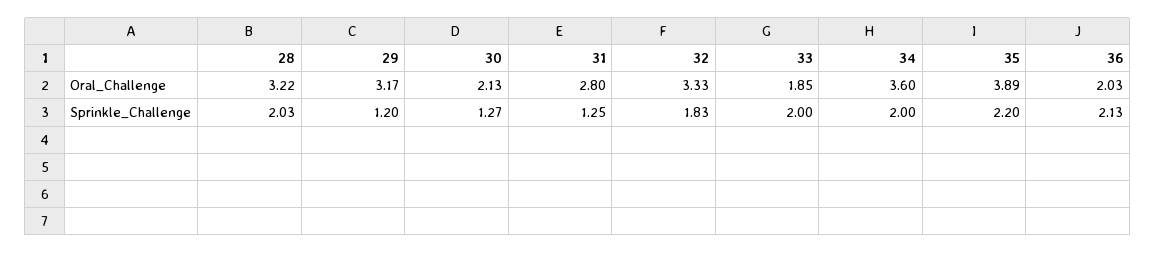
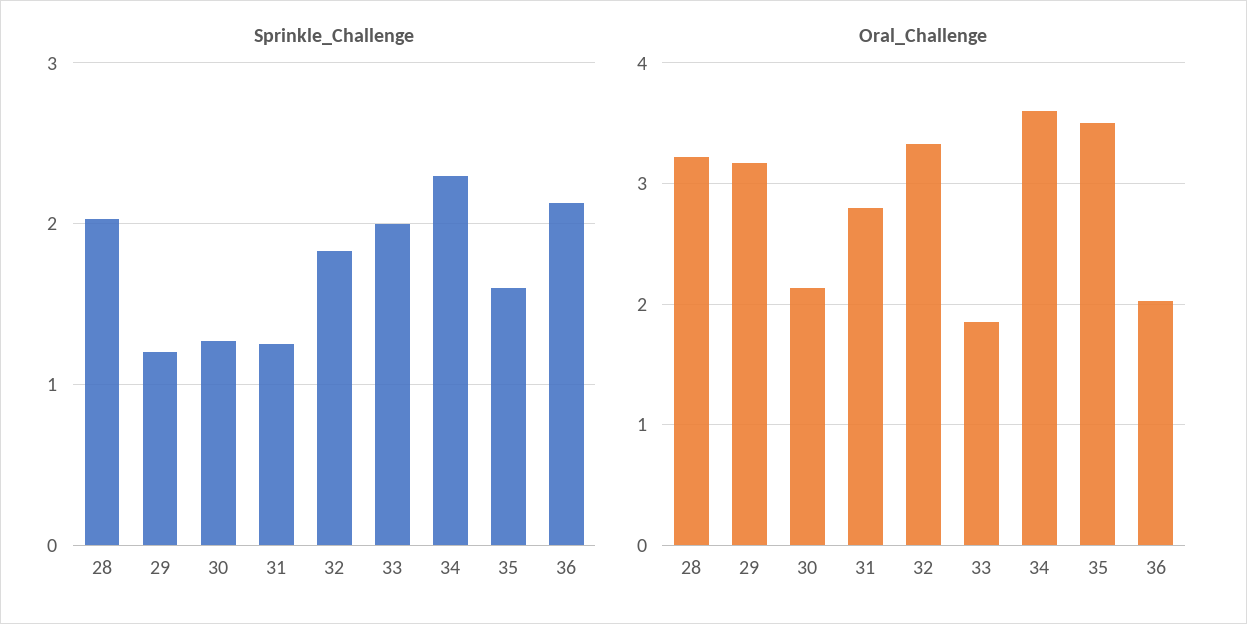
  {
    "Oral_Challenge": {
      "28": 3.22,
      "29": 3.17,
      "30": 2.13,
      "31": 2.8,
      "32": 3.33,
      "33": 1.85,
      "34": 3.6,
-     "35": 3.89,
+     "35": 3.5,
      "36": 2.03
    },
    "Sprinkle_Challenge": {
      "28": 2.03,
      "29": 1.2,
      "30": 1.27,
      "31": 1.25,
      "32": 1.83,
      "33": 2,
-     "34": 2,
+     "34": 2.3,
-     "35": 2.2,
+     "35": 1.6,
      "36": 2.13
    }
  }

